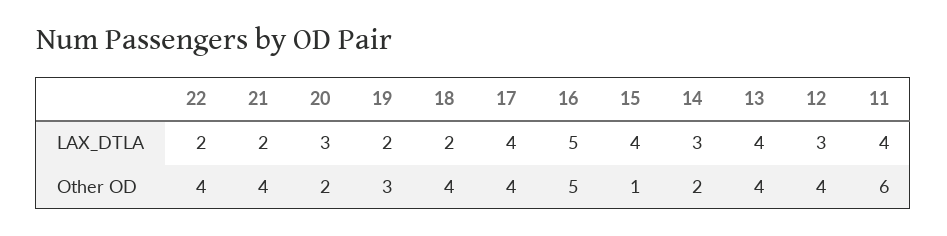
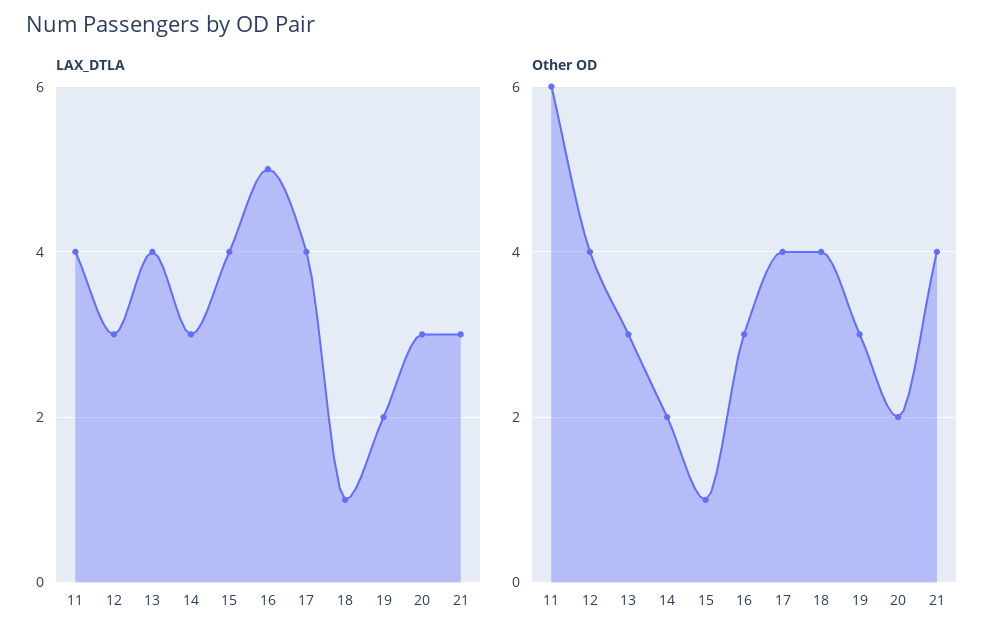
  {
    "LAX_DTLA": {
-     "22": 2,
-     "21": 2,
+     "21": 3,
      "20": 3,
      "19": 2,
-     "18": 2,
+     "18": 1,
      "17": 4,
      "16": 5,
      "15": 4,
      "14": 3,
      "13": 4,
      "12": 3,
      "11": 4
    },
    "Other OD": {
-     "22": 4,
      "21": 4,
      "20": 2,
      "19": 3,
      "18": 4,
      "17": 4,
-     "16": 5,
+     "16": 3,
      "15": 1,
      "14": 2,
-     "13": 4,
+     "13": 3,
      "12": 4,
      "11": 6
    }
  }

